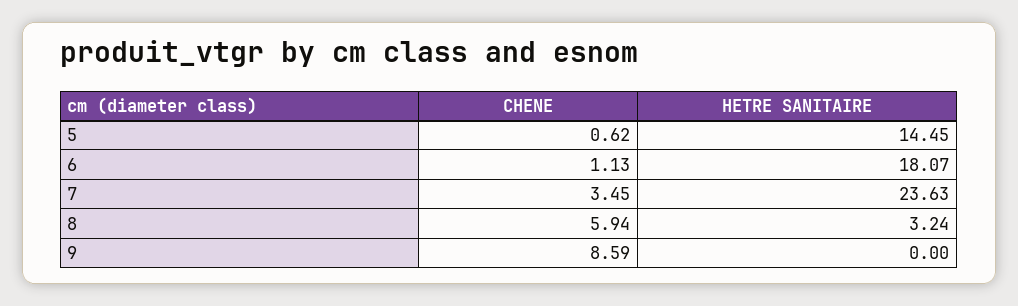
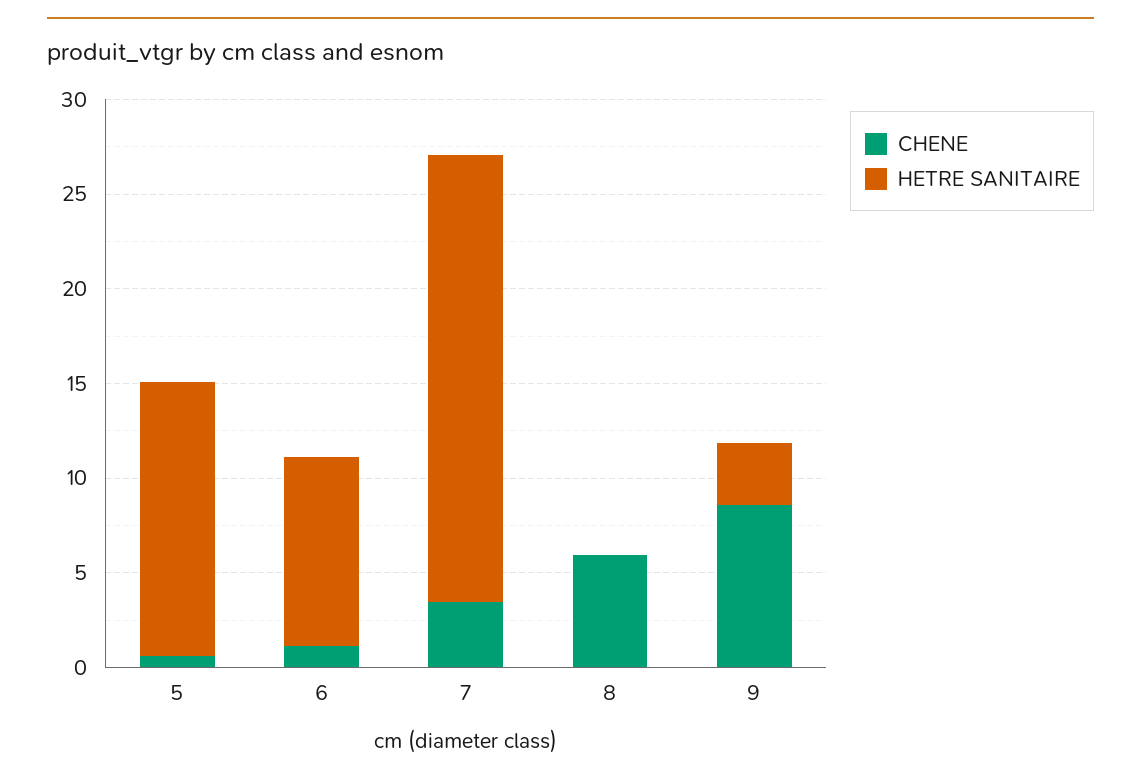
  {
    "CHENE": {
      "5": 0.62,
      "6": 1.13,
      "7": 3.45,
      "8": 5.94,
      "9": 8.59
    },
    "HETRE SANITAIRE": {
      "5": 14.45,
-     "6": 18.07,
+     "6": 10,
      "7": 23.63,
-     "8": 3.24,
+     "8": 0,
-     "9": 0
+     "9": 3
    }
  }

